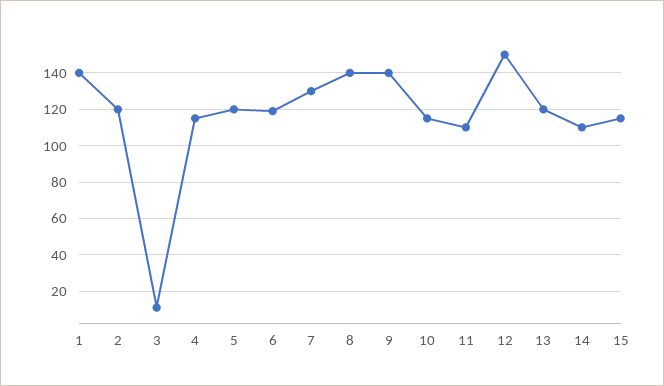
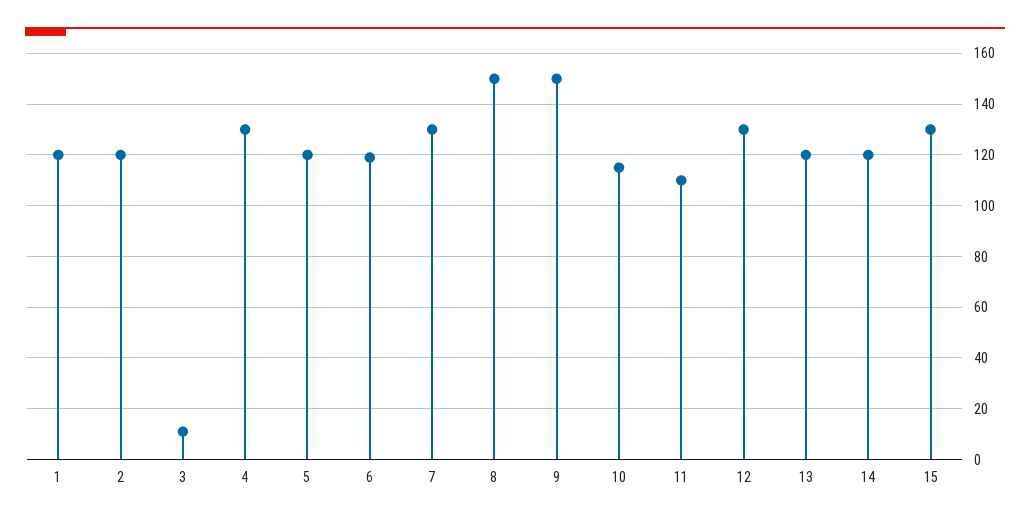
  {
-   "1": 140,
+   "1": 120,
    "2": 120,
    "3": 10,
-   "4": 115,
+   "4": 130,
    "5": 120,
    "6": 120,
    "7": 130,
-   "8": 140,
+   "8": 150,
-   "9": 140,
+   "9": 150,
    "10": 115,
    "11": 110,
-   "12": 150,
+   "12": 130,
    "13": 120,
-   "14": 110,
+   "14": 120,
-   "15": 115
+   "15": 130
  }

